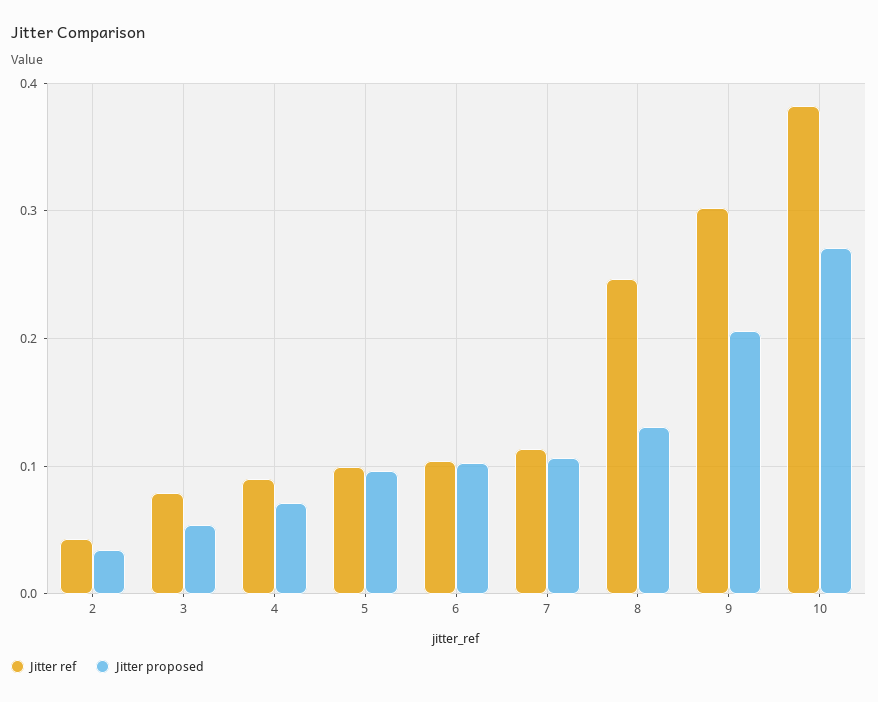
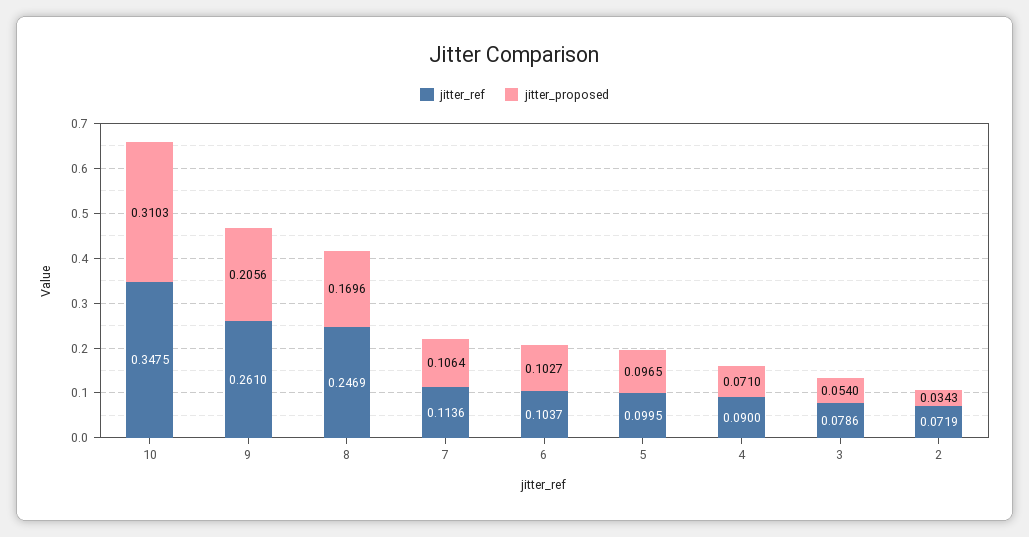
  {
    "Jitter ref": {
-     "2": 0.04,
+     "2": 0.0719,
      "3": 0.0786,
      "4": 0.09,
      "5": 0.0995,
      "6": 0.1037,
      "7": 0.1136,
      "8": 0.2469,
-     "9": 0.3,
+     "9": 0.261,
-     "10": 0.38
+     "10": 0.3475
    },
    "Jitter proposed": {
      "2": 0.0343,
      "3": 0.054,
      "4": 0.071,
      "5": 0.0965,
      "6": 0.1027,
      "7": 0.1064,
-     "8": 0.13,
+     "8": 0.1696,
      "9": 0.2056,
-     "10": 0.27
+     "10": 0.3103
    }
  }

